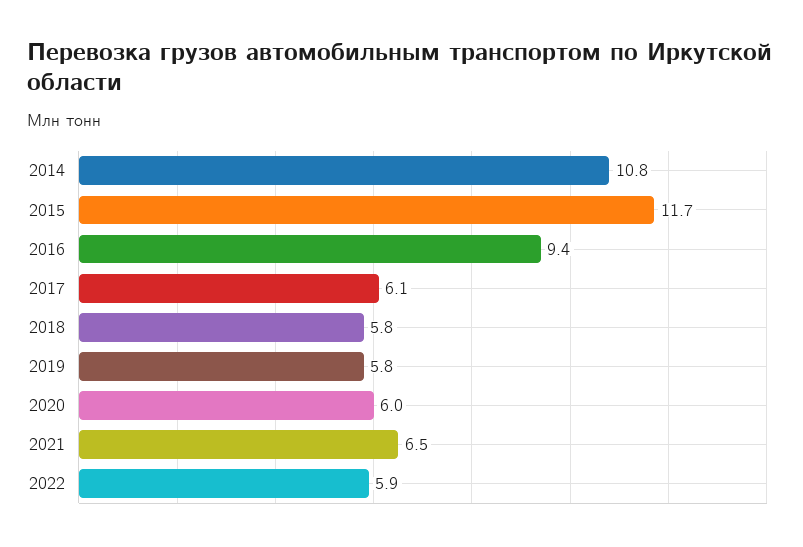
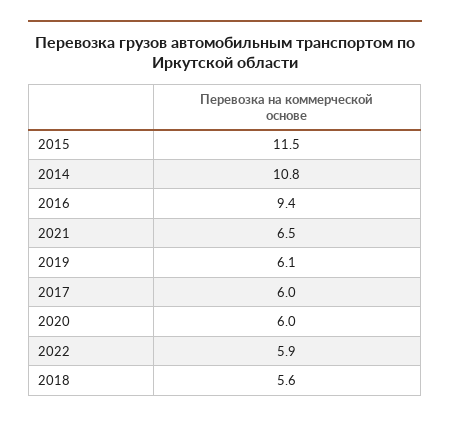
  {
    "2014": 10.8,
-   "2015": 11.7,
+   "2015": 11.5,
    "2016": 9.4,
-   "2017": 6.1,
+   "2017": 6,
-   "2018": 5.8,
+   "2018": 5.6,
-   "2019": 5.8,
+   "2019": 6.1,
    "2020": 6,
    "2021": 6.5,
    "2022": 5.9
  }

